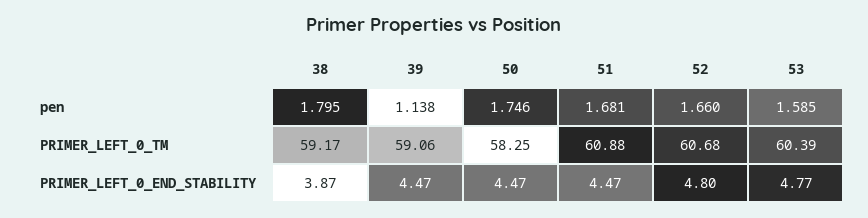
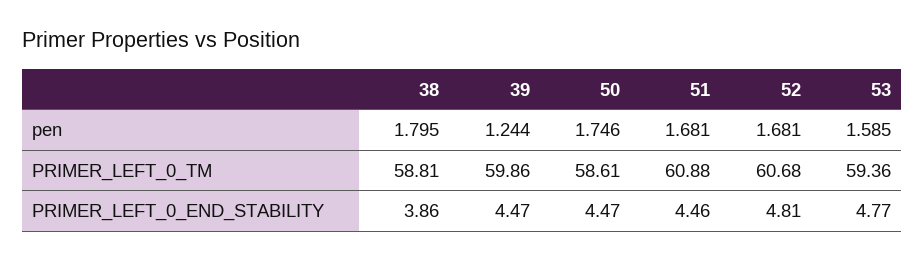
  {
    "38": {
      "pen": 1.795,
-     "PRIMER_LEFT_0_TM": 59.17,
+     "PRIMER_LEFT_0_TM": 58.81,
-     "PRIMER_LEFT_0_END_STABILITY": 3.87
+     "PRIMER_LEFT_0_END_STABILITY": 3.86
    },
    "39": {
-     "pen": 1.138,
+     "pen": 1.244,
-     "PRIMER_LEFT_0_TM": 59.06,
+     "PRIMER_LEFT_0_TM": 59.86,
      "PRIMER_LEFT_0_END_STABILITY": 4.47
    },
    "50": {
      "pen": 1.746,
-     "PRIMER_LEFT_0_TM": 58.25,
+     "PRIMER_LEFT_0_TM": 58.61,
      "PRIMER_LEFT_0_END_STABILITY": 4.47
    },
    "51": {
      "pen": 1.681,
      "PRIMER_LEFT_0_TM": 60.88,
-     "PRIMER_LEFT_0_END_STABILITY": 4.47
+     "PRIMER_LEFT_0_END_STABILITY": 4.46
    },
    "52": {
-     "pen": 1.66,
+     "pen": 1.681,
      "PRIMER_LEFT_0_TM": 60.68,
-     "PRIMER_LEFT_0_END_STABILITY": 4.8
+     "PRIMER_LEFT_0_END_STABILITY": 4.81
    },
    "53": {
      "pen": 1.585,
-     "PRIMER_LEFT_0_TM": 60.39,
+     "PRIMER_LEFT_0_TM": 59.36,
      "PRIMER_LEFT_0_END_STABILITY": 4.77
    }
  }

